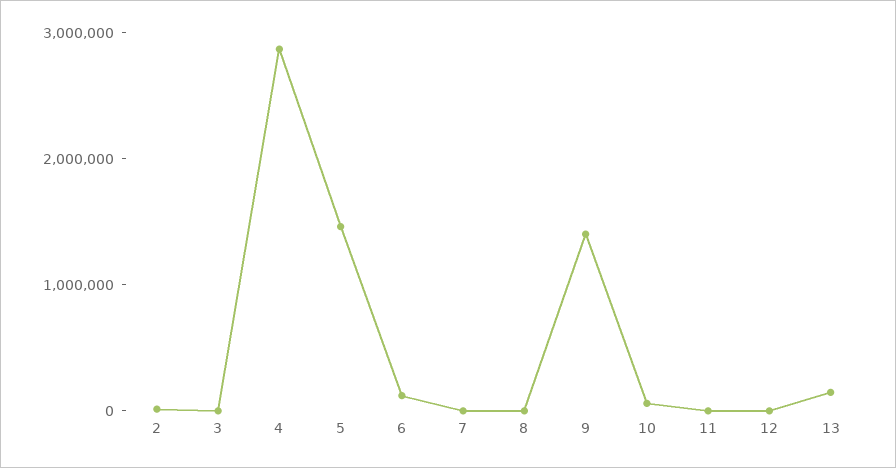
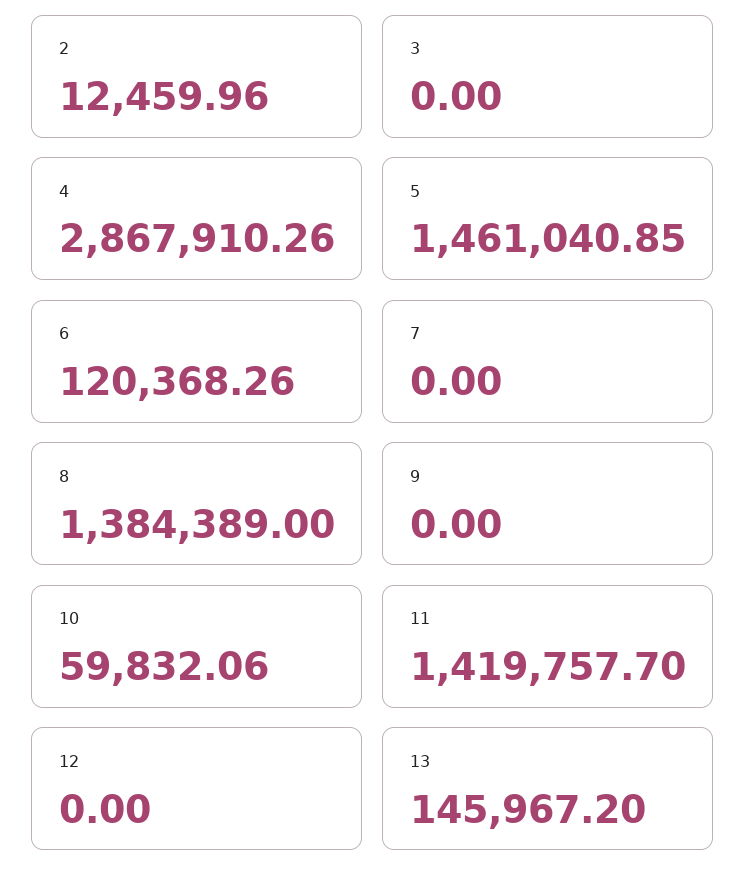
  {
    "2": 12459.96,
    "3": 0,
    "4": 2867910.26,
    "5": 1461040.85,
    "6": 120368.26,
    "7": 0,
-   "8": 0,
+   "8": 1384389,
-   "9": 1400000,
+   "9": 0,
    "10": 59832.06,
-   "11": 0,
+   "11": 1419757.7,
    "12": 0,
    "13": 145967.2
  }

